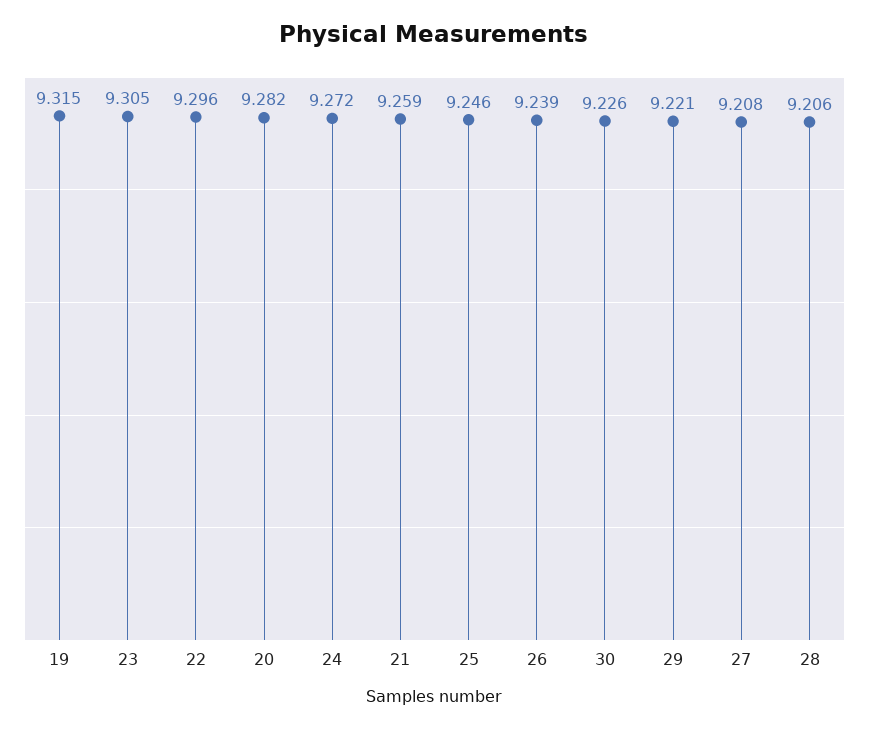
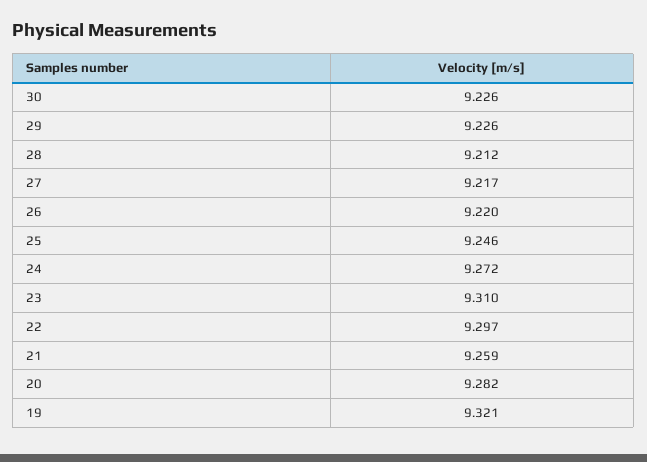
  {
-   "19": 9.315,
+   "19": 9.321,
-   "23": 9.305,
+   "23": 9.31,
-   "22": 9.296,
+   "22": 9.297,
    "20": 9.282,
    "24": 9.272,
    "21": 9.259,
    "25": 9.246,
-   "26": 9.239,
+   "26": 9.22,
    "30": 9.226,
-   "29": 9.221,
+   "29": 9.226,
-   "27": 9.208,
+   "27": 9.217,
-   "28": 9.206
+   "28": 9.212
  }

